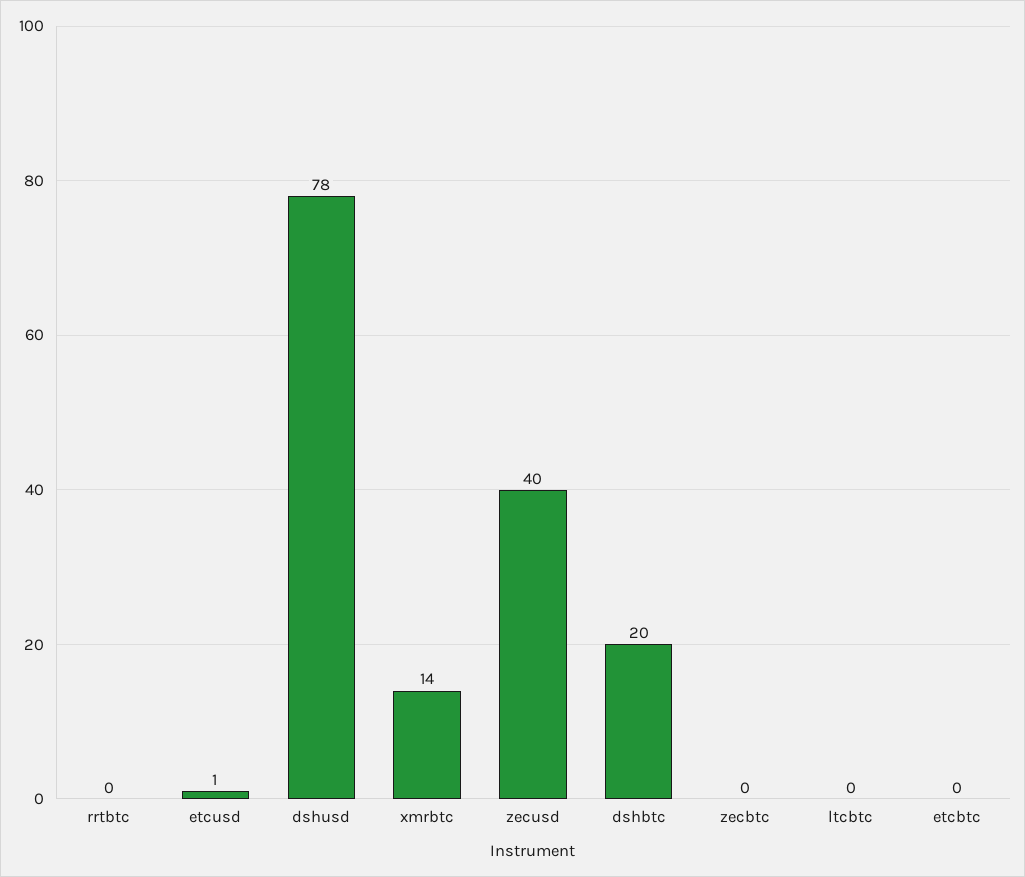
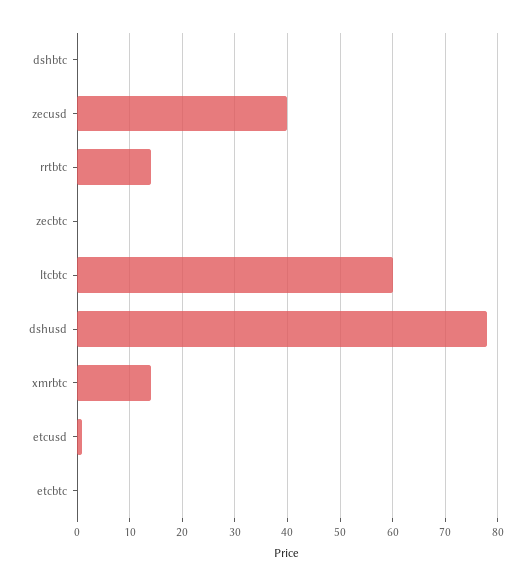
  {
-   "rrtbtc": 0,
+   "rrtbtc": 15,
    "etcusd": 1,
    "dshusd": 78,
    "xmrbtc": 14,
    "zecusd": 40,
-   "dshbtc": 20,
+   "dshbtc": 0,
    "zecbtc": 0,
-   "ltcbtc": 0,
+   "ltcbtc": 60,
    "etcbtc": 0
  }

